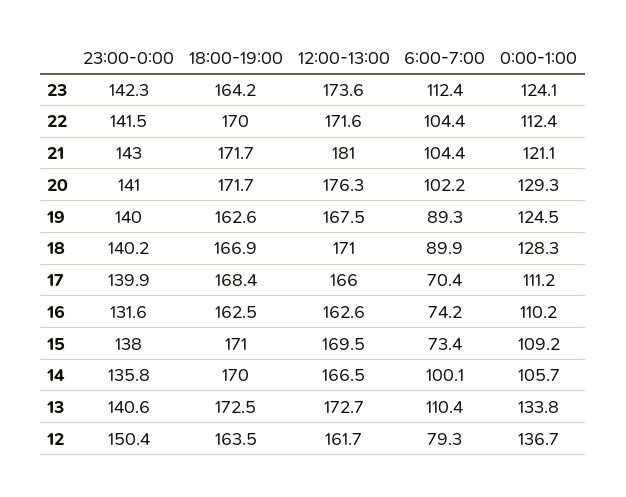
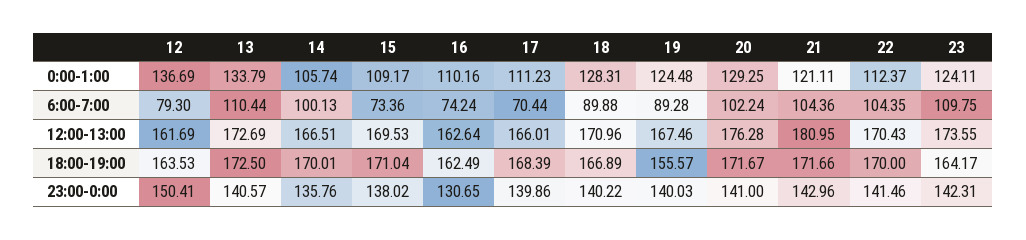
  {
    "23:00-0:00": {
      "23": 142.31,
      "22": 141.46,
      "21": 142.96,
      "20": 141,
      "19": 140.03,
      "18": 140.22,
      "17": 139.86,
-     "16": 131.6,
+     "16": 130.65,
      "15": 138.02,
      "14": 135.76,
      "13": 140.57,
      "12": 150.41
    },
    "18:00-19:00": {
      "23": 164.17,
      "22": 170,
      "21": 171.66,
      "20": 171.67,
-     "19": 162.6,
+     "19": 155.57,
      "18": 166.89,
      "17": 168.39,
      "16": 162.49,
      "15": 171.04,
      "14": 170.01,
      "13": 172.5,
      "12": 163.53
    },
    "12:00-13:00": {
      "23": 173.55,
-     "22": 171.6,
+     "22": 170.43,
      "21": 180.95,
      "20": 176.28,
      "19": 167.46,
      "18": 170.96,
      "17": 166.01,
      "16": 162.64,
      "15": 169.53,
      "14": 166.51,
      "13": 172.69,
      "12": 161.69
    },
    "6:00-7:00": {
-     "23": 112.4,
+     "23": 109.75,
      "22": 104.35,
      "21": 104.36,
      "20": 102.24,
      "19": 89.28,
      "18": 89.88,
      "17": 70.44,
      "16": 74.24,
      "15": 73.36,
      "14": 100.13,
      "13": 110.44,
      "12": 79.3
    },
    "0:00-1:00": {
      "23": 124.11,
      "22": 112.37,
      "21": 121.11,
      "20": 129.25,
      "19": 124.48,
      "18": 128.31,
      "17": 111.23,
      "16": 110.16,
      "15": 109.17,
      "14": 105.74,
      "13": 133.79,
      "12": 136.69
    }
  }

